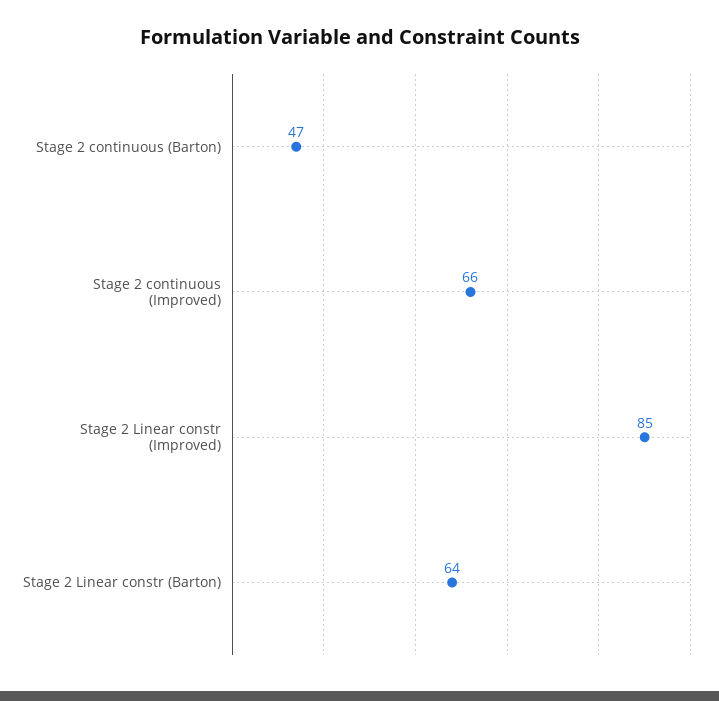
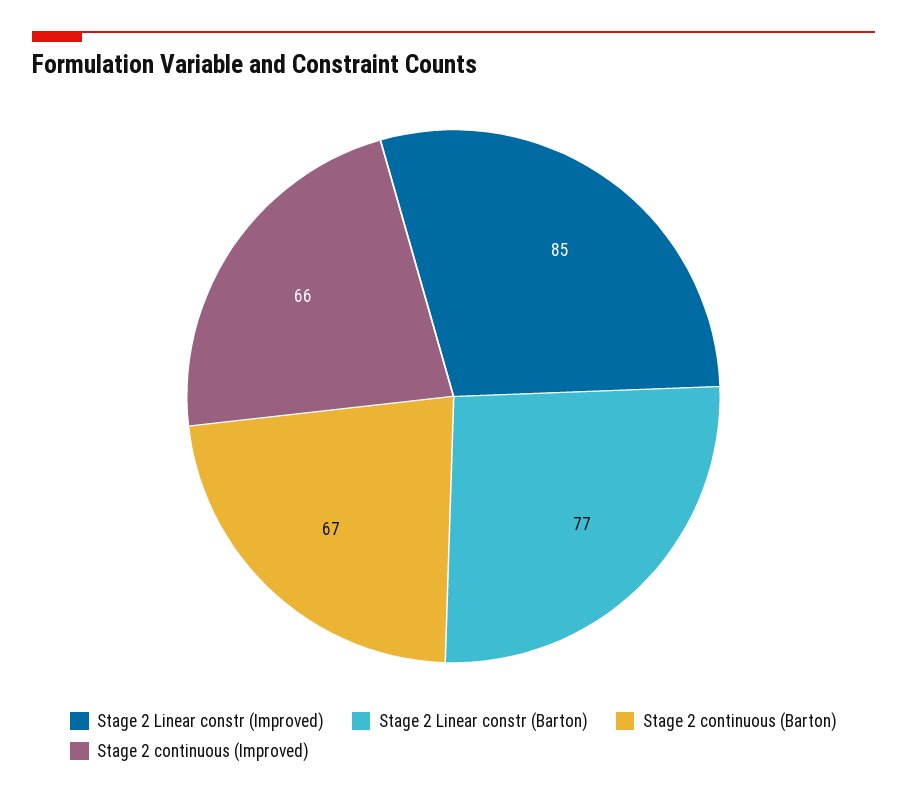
  {
-   "Stage 2 continuous (Barton)": 47,
+   "Stage 2 continuous (Barton)": 67,
    "Stage 2 continuous (Improved)": 66,
    "Stage 2 Linear constr (Improved)": 85,
-   "Stage 2 Linear constr (Barton)": 64
+   "Stage 2 Linear constr (Barton)": 77
  }

